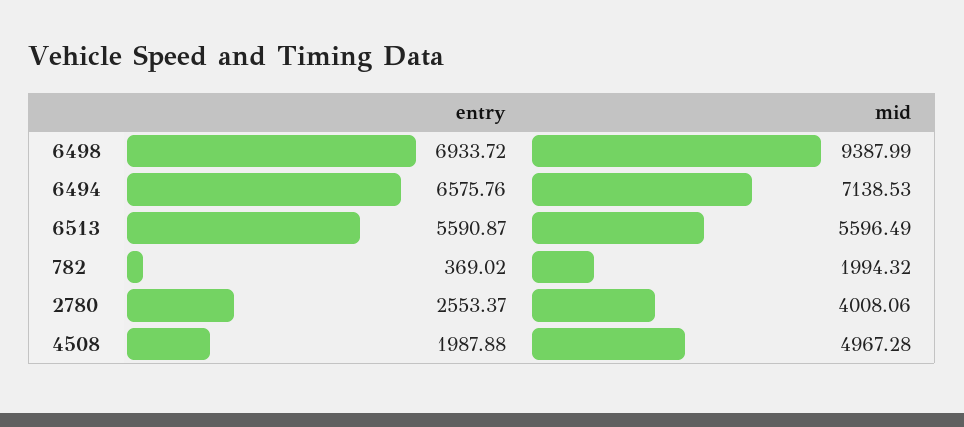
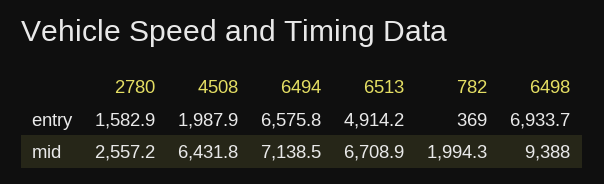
  {
    "entry": {
      "6498": 6933.72,
      "6494": 6575.76,
-     "6513": 5590.87,
+     "6513": 4914.2,
      "782": 369.02,
-     "2780": 2553.37,
+     "2780": 1582.9,
      "4508": 1987.88
    },
    "mid": {
      "6498": 9387.99,
      "6494": 7138.53,
-     "6513": 5596.49,
+     "6513": 6708.9,
      "782": 1994.32,
-     "2780": 4008.06,
+     "2780": 2557.2,
-     "4508": 4967.28
+     "4508": 6431.8
    }
  }

